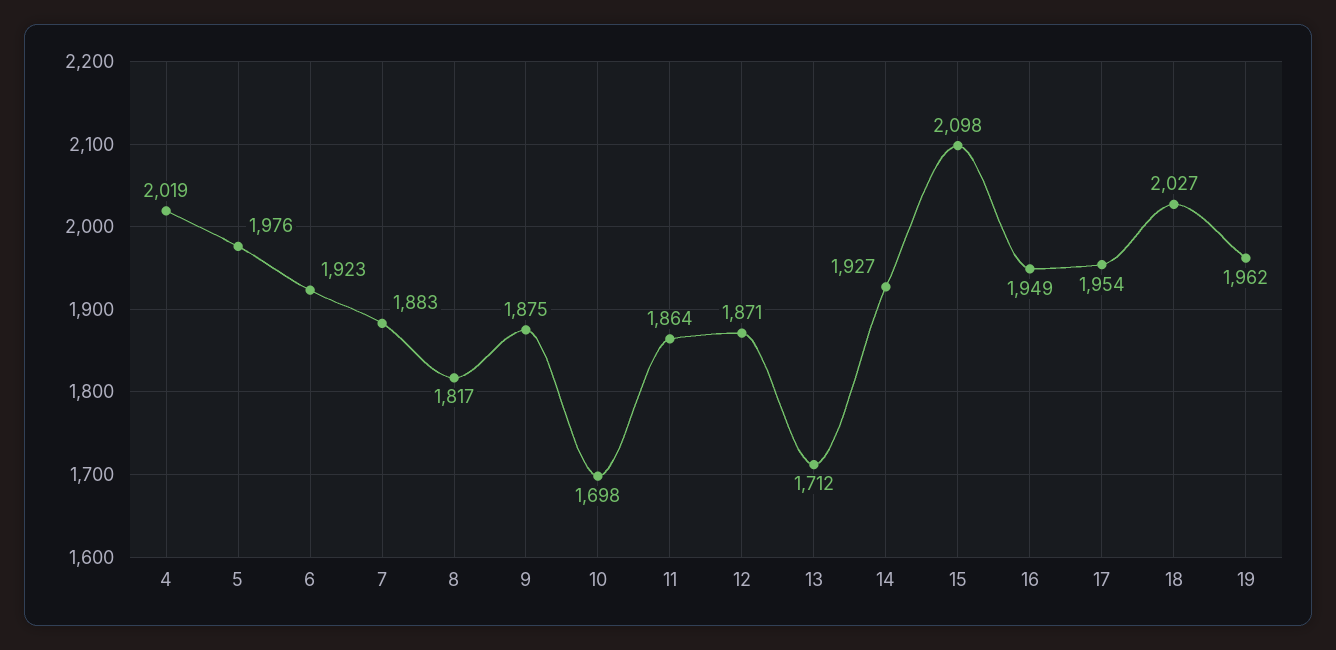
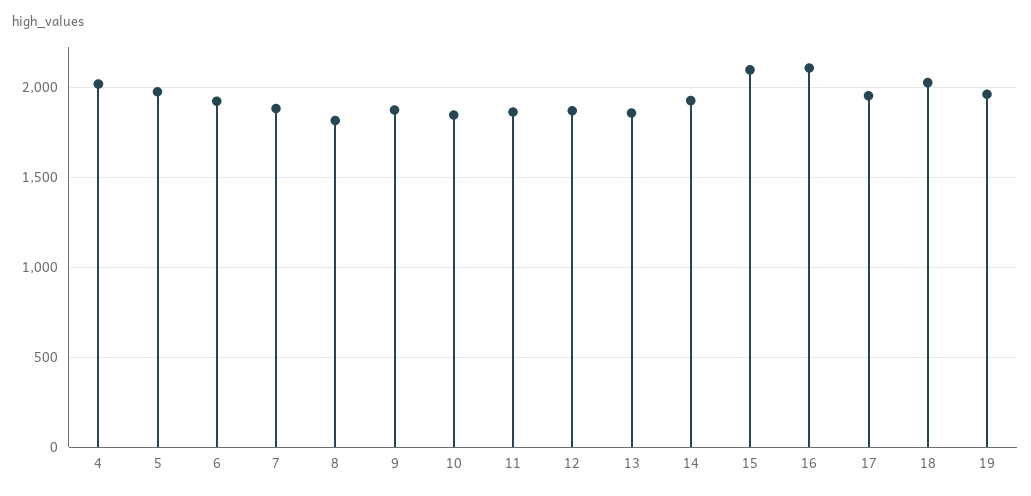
  {
    "4": 2019,
    "5": 1976,
    "6": 1923,
    "7": 1883,
    "8": 1817,
    "9": 1875,
-   "10": 1698,
+   "10": 1850,
    "11": 1864,
    "12": 1871,
-   "13": 1712,
+   "13": 1850,
    "14": 1927,
    "15": 2098,
-   "16": 1949,
+   "16": 2100,
    "17": 1954,
    "18": 2027,
    "19": 1962
  }

